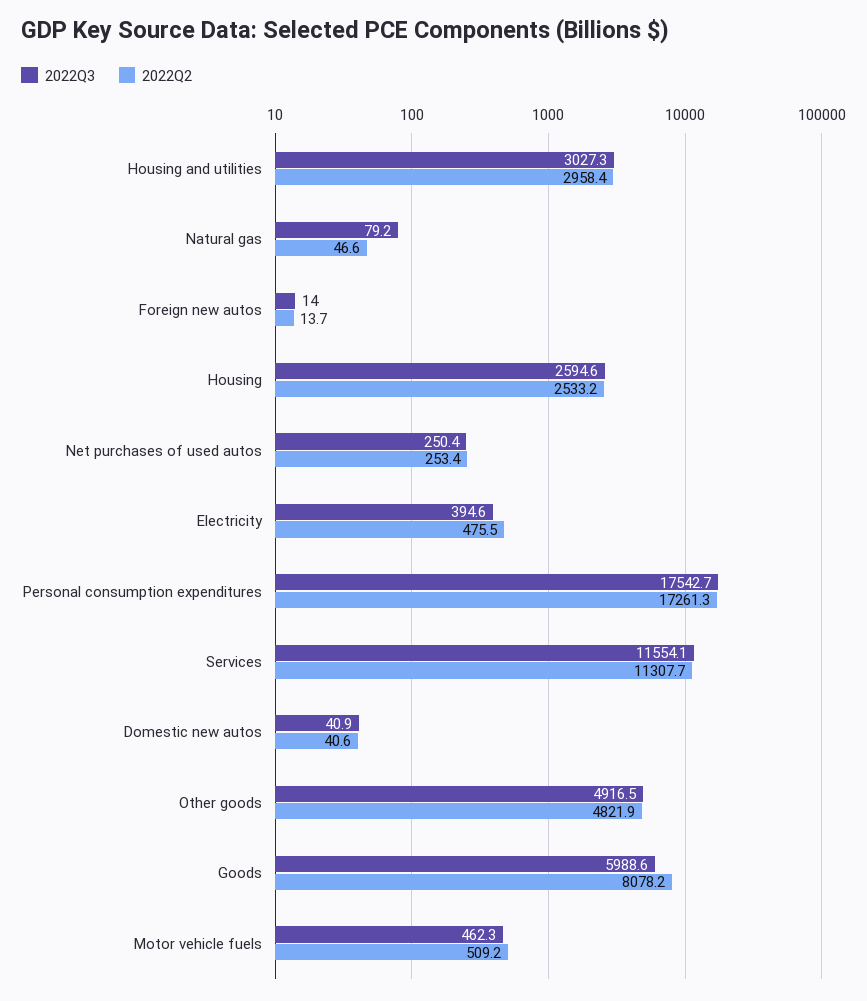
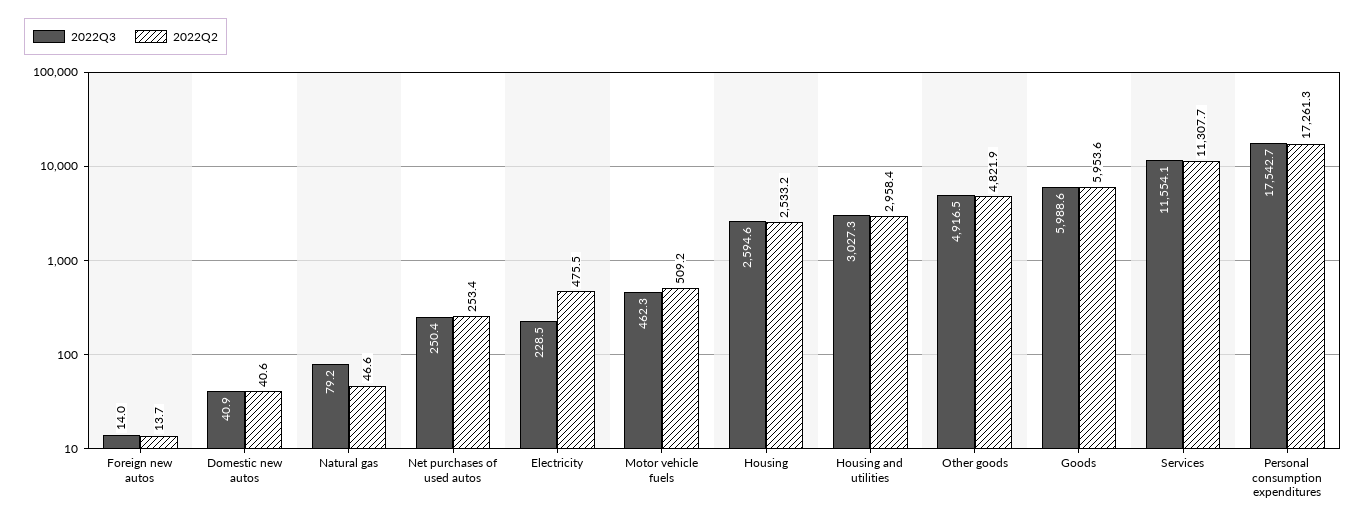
  {
    "2022Q3": {
      "Housing and utilities": 3027.3,
      "Natural gas": 79.2,
      "Foreign new autos": 14,
      "Housing": 2594.6,
      "Net purchases of used autos": 250.4,
-     "Electricity": 394.6,
+     "Electricity": 228.5,
      "Personal consumption expenditures": 17542.7,
      "Services": 11554.1,
      "Domestic new autos": 40.9,
      "Other goods": 4916.5,
      "Goods": 5988.6,
      "Motor vehicle fuels": 462.3
    },
    "2022Q2": {
      "Housing and utilities": 2958.4,
      "Natural gas": 46.6,
      "Foreign new autos": 13.7,
      "Housing": 2533.2,
      "Net purchases of used autos": 253.4,
      "Electricity": 475.5,
      "Personal consumption expenditures": 17261.3,
      "Services": 11307.7,
      "Domestic new autos": 40.6,
      "Other goods": 4821.9,
-     "Goods": 8078.2,
+     "Goods": 5953.6,
      "Motor vehicle fuels": 509.2
    }
  }

